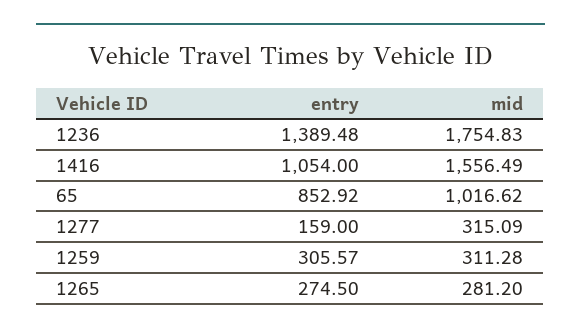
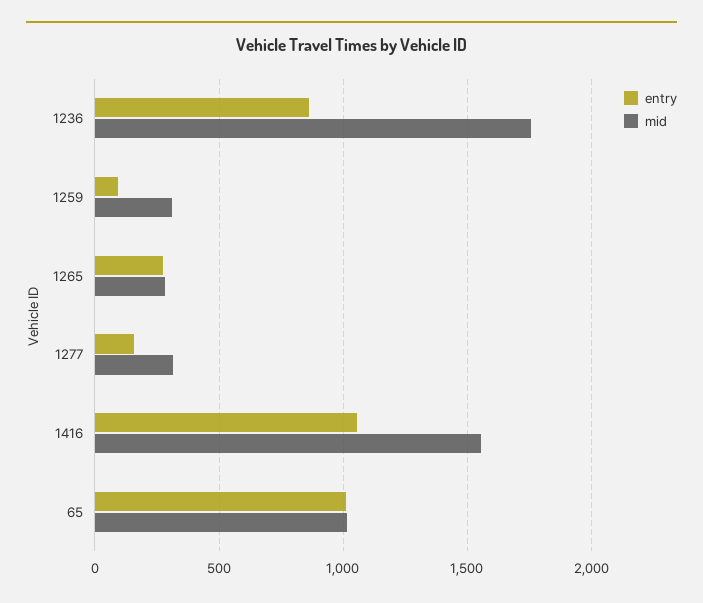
  {
    "entry": {
-     "1236": 1389.48,
+     "1236": 850,
      "1416": 1054,
-     "65": 852.92,
+     "65": 1000,
      "1277": 159,
-     "1259": 305.57,
+     "1259": 100,
      "1265": 274.5
    },
    "mid": {
      "1236": 1754.83,
      "1416": 1556.49,
      "65": 1016.62,
      "1277": 315.09,
      "1259": 311.28,
      "1265": 281.2
    }
  }

